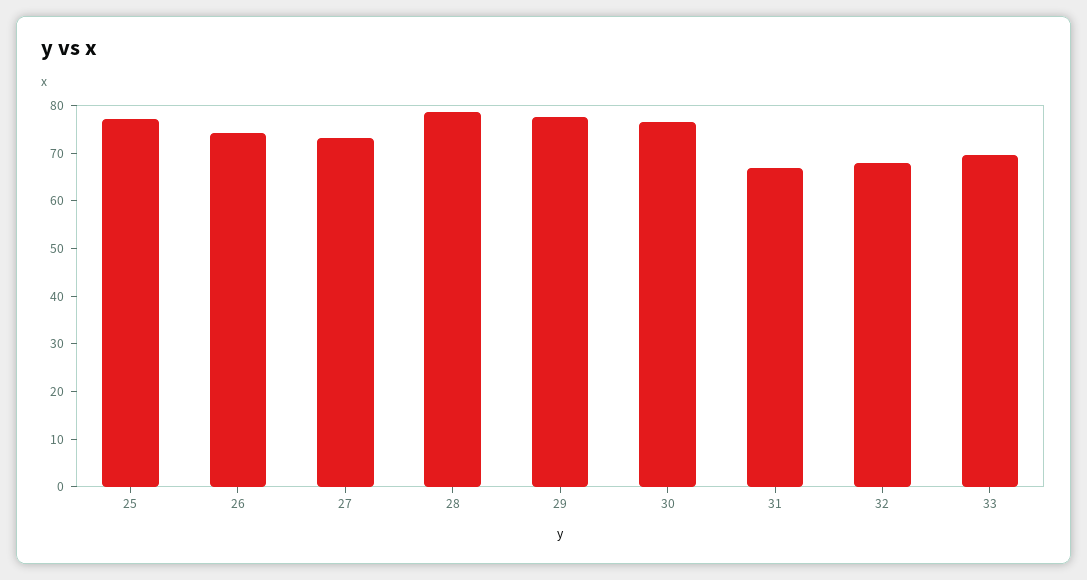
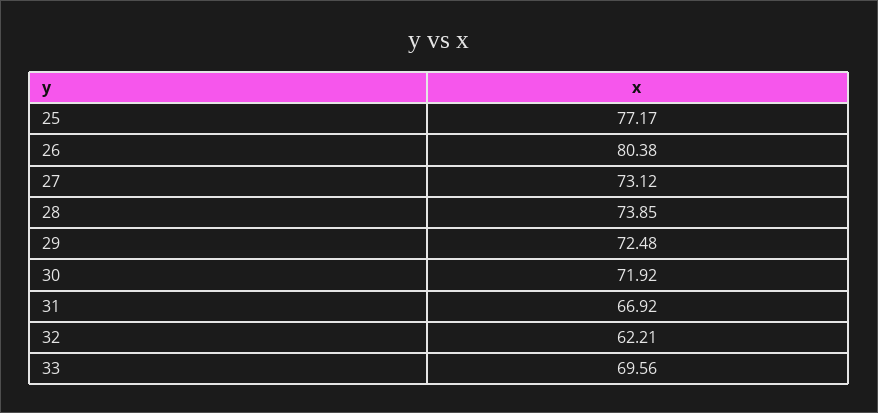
  {
    "25": 77.17,
-   "26": 74,
+   "26": 80.38,
    "27": 73.12,
-   "28": 78,
+   "28": 73.85,
-   "29": 78,
+   "29": 72.48,
-   "30": 76,
+   "30": 71.92,
    "31": 66.92,
-   "32": 68,
+   "32": 62.21,
    "33": 69.56
  }

